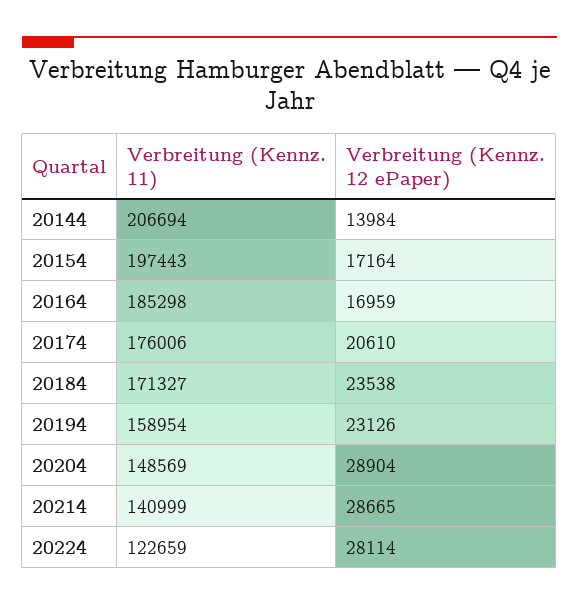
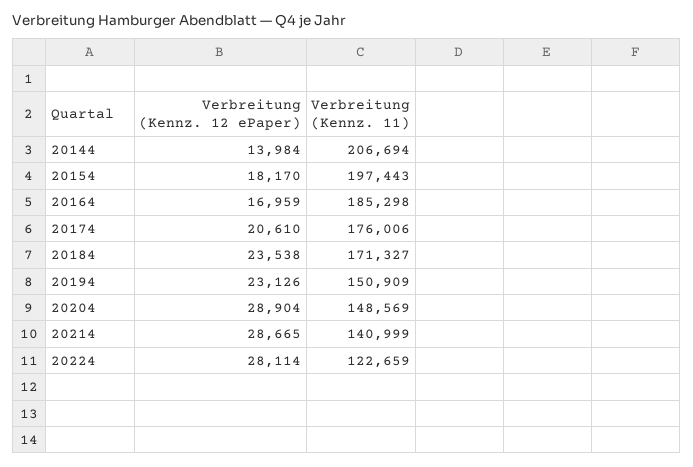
  {
    "Verbreitung (Kennz. 11)": {
      "20144": 206694,
      "20154": 197443,
      "20164": 185298,
      "20174": 176006,
      "20184": 171327,
-     "20194": 158954,
+     "20194": 150909,
      "20204": 148569,
      "20214": 140999,
      "20224": 122659
    },
    "Verbreitung (Kennz. 12 ePaper)": {
      "20144": 13984,
-     "20154": 17164,
+     "20154": 18170,
      "20164": 16959,
      "20174": 20610,
      "20184": 23538,
      "20194": 23126,
      "20204": 28904,
      "20214": 28665,
      "20224": 28114
    }
  }

